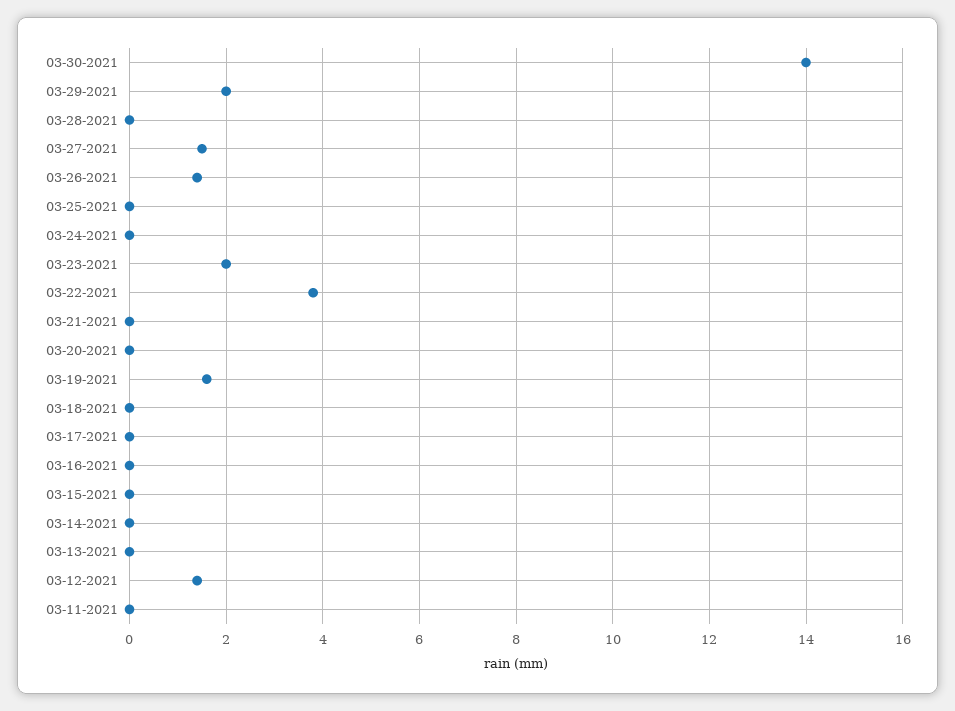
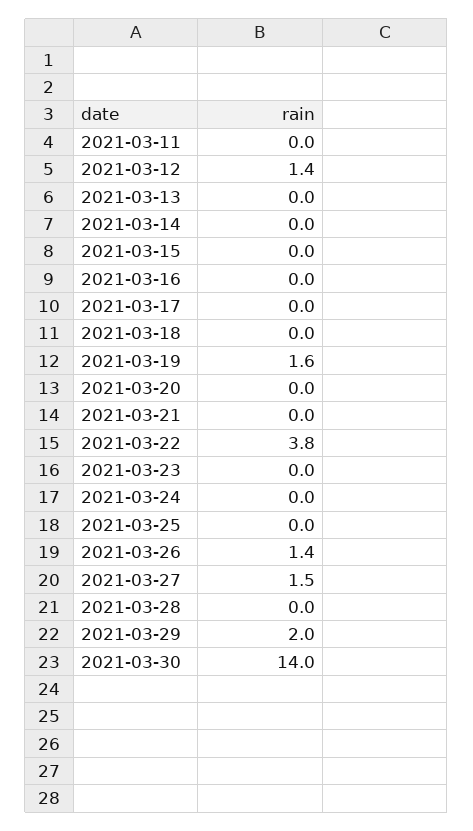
  {
    "03-30-2021": 14,
    "03-29-2021": 2,
    "03-28-2021": 0,
    "03-27-2021": 1.5,
    "03-26-2021": 1.4,
    "03-25-2021": 0,
    "03-24-2021": 0,
-   "03-23-2021": 2,
+   "03-23-2021": 0,
    "03-22-2021": 3.8,
    "03-21-2021": 0,
    "03-20-2021": 0,
    "03-19-2021": 1.6,
    "03-18-2021": 0,
    "03-17-2021": 0,
    "03-16-2021": 0,
    "03-15-2021": 0,
    "03-14-2021": 0,
    "03-13-2021": 0,
    "03-12-2021": 1.4,
    "03-11-2021": 0
  }

